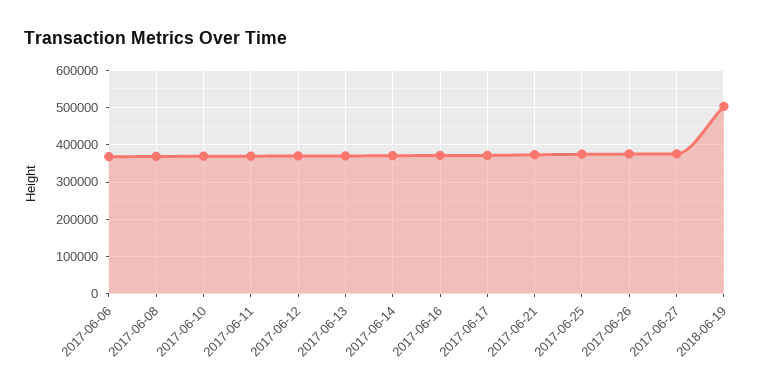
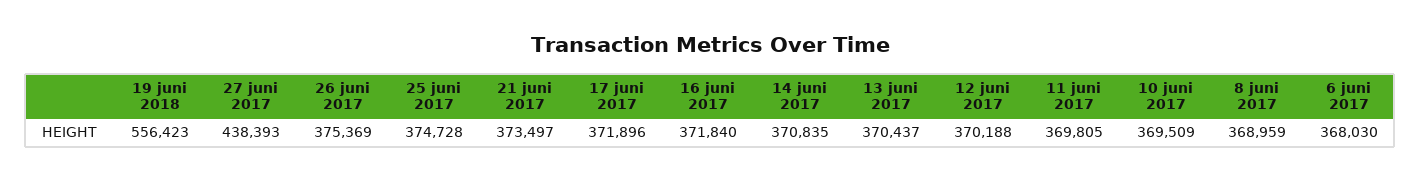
  {
    "2017-06-06": 368030,
    "2017-06-08": 368959,
    "2017-06-10": 369509,
    "2017-06-11": 369805,
    "2017-06-12": 370188,
    "2017-06-13": 370437,
    "2017-06-14": 370835,
    "2017-06-16": 371840,
    "2017-06-17": 371896,
    "2017-06-21": 373497,
    "2017-06-25": 374728,
    "2017-06-26": 375369,
-   "2017-06-27": 380000,
+   "2017-06-27": 438393,
-   "2018-06-19": 500000
+   "2018-06-19": 556423
  }

